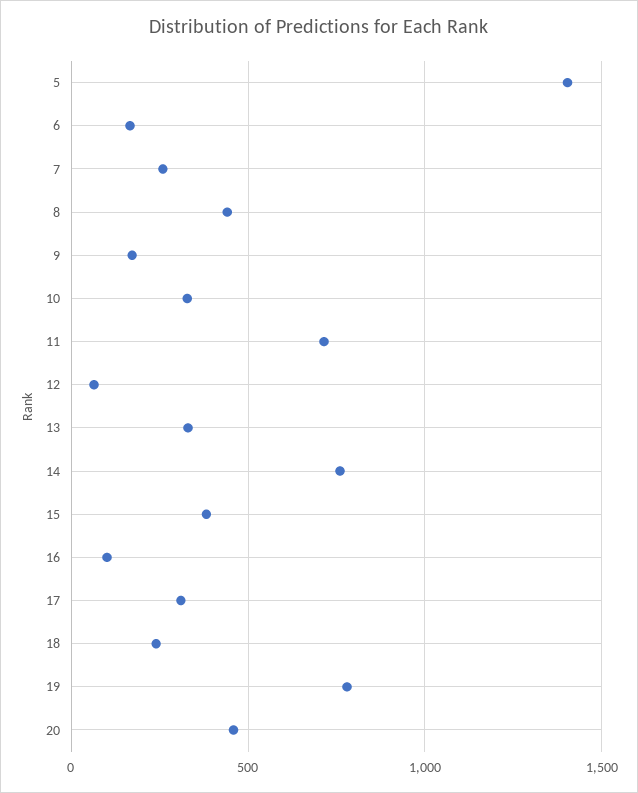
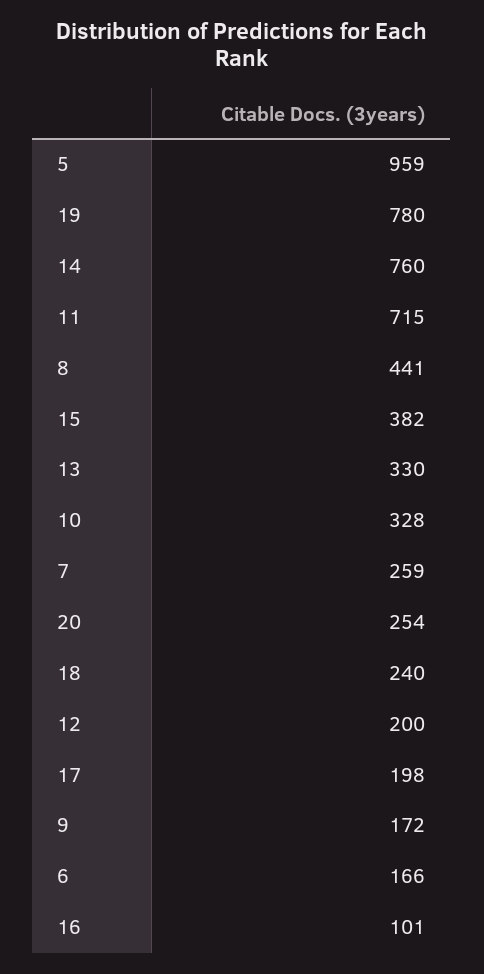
  {
-   "5": 1400,
+   "5": 959,
    "6": 166,
    "7": 259,
    "8": 441,
    "9": 172,
    "10": 328,
    "11": 715,
-   "12": 50,
+   "12": 200,
    "13": 330,
    "14": 760,
    "15": 382,
    "16": 101,
-   "17": 300,
+   "17": 198,
    "18": 240,
    "19": 780,
-   "20": 450
+   "20": 254
  }

